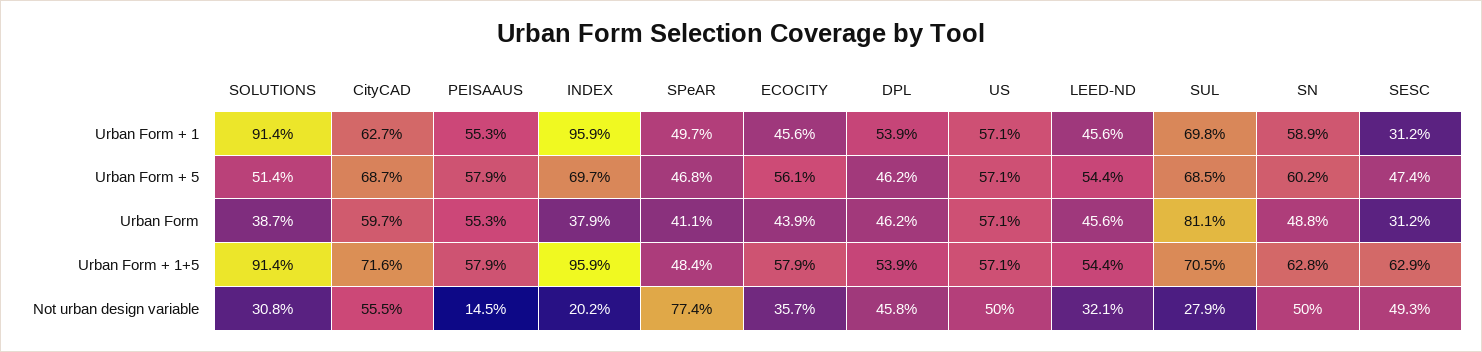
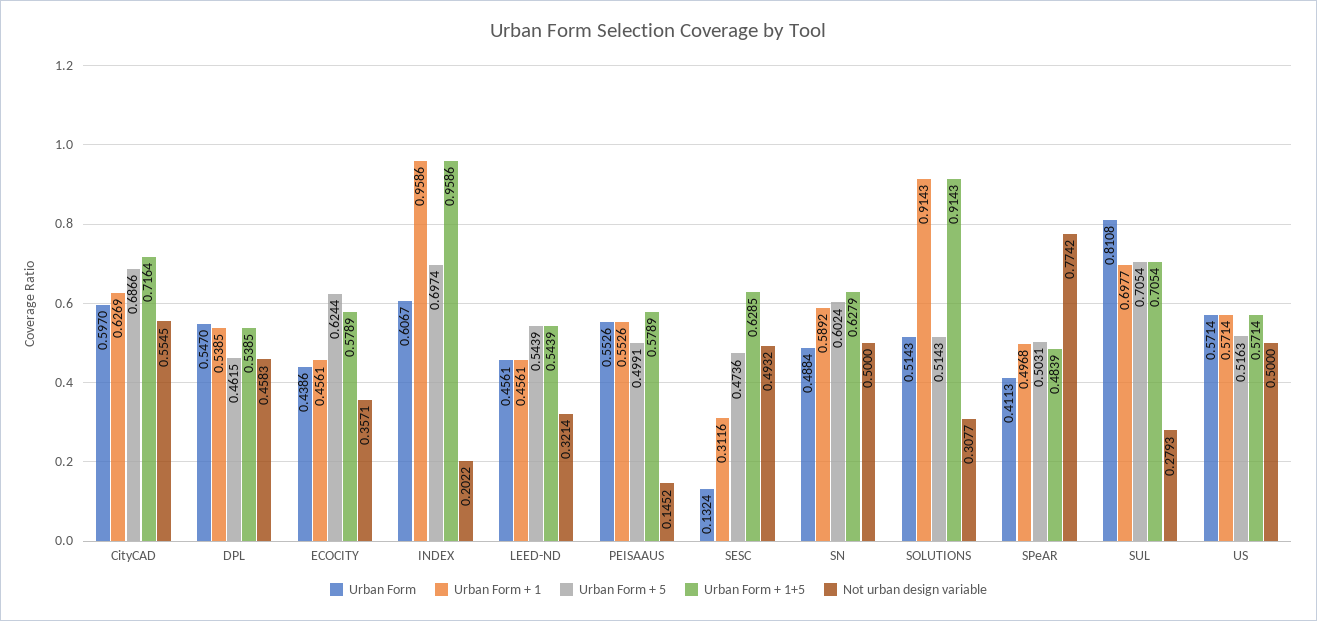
  {
    "Urban Form + 1": {
      "SOLUTIONS": 0.9143,
      "CityCAD": 0.6269,
      "PEISAAUS": 0.5526,
      "INDEX": 0.9586,
      "SPeAR": 0.4968,
      "ECOCITY": 0.4561,
      "DPL": 0.5385,
      "US": 0.5714,
      "LEED-ND": 0.4561,
      "SUL": 0.6977,
      "SN": 0.5892,
      "SESC": 0.3116
    },
    "Urban Form + 5": {
      "SOLUTIONS": 0.5143,
      "CityCAD": 0.6866,
-     "PEISAAUS": 0.579,
+     "PEISAAUS": 0.4991,
      "INDEX": 0.6974,
-     "SPeAR": 0.468,
+     "SPeAR": 0.5031,
-     "ECOCITY": 0.561,
+     "ECOCITY": 0.6244,
      "DPL": 0.4615,
-     "US": 0.571,
+     "US": 0.5163,
      "LEED-ND": 0.5439,
-     "SUL": 0.685,
+     "SUL": 0.7054,
      "SN": 0.6024,
      "SESC": 0.4736
    },
    "Urban Form": {
-     "SOLUTIONS": 0.387,
+     "SOLUTIONS": 0.5143,
      "CityCAD": 0.597,
      "PEISAAUS": 0.5526,
-     "INDEX": 0.379,
+     "INDEX": 0.6067,
      "SPeAR": 0.4113,
      "ECOCITY": 0.4386,
-     "DPL": 0.462,
+     "DPL": 0.547,
      "US": 0.5714,
      "LEED-ND": 0.4561,
      "SUL": 0.8108,
      "SN": 0.4884,
-     "SESC": 0.312
+     "SESC": 0.1324
    },
    "Urban Form + 1+5": {
      "SOLUTIONS": 0.9143,
      "CityCAD": 0.7164,
      "PEISAAUS": 0.5789,
      "INDEX": 0.9586,
      "SPeAR": 0.4839,
      "ECOCITY": 0.5789,
      "DPL": 0.5385,
      "US": 0.5714,
      "LEED-ND": 0.5439,
      "SUL": 0.7054,
      "SN": 0.6279,
      "SESC": 0.6285
    },
    "Not urban design variable": {
      "SOLUTIONS": 0.3077,
      "CityCAD": 0.5545,
      "PEISAAUS": 0.1452,
      "INDEX": 0.2022,
      "SPeAR": 0.7742,
      "ECOCITY": 0.3571,
      "DPL": 0.4583,
      "US": 0.5,
      "LEED-ND": 0.3214,
      "SUL": 0.2793,
      "SN": 0.5,
      "SESC": 0.4932
    }
  }

